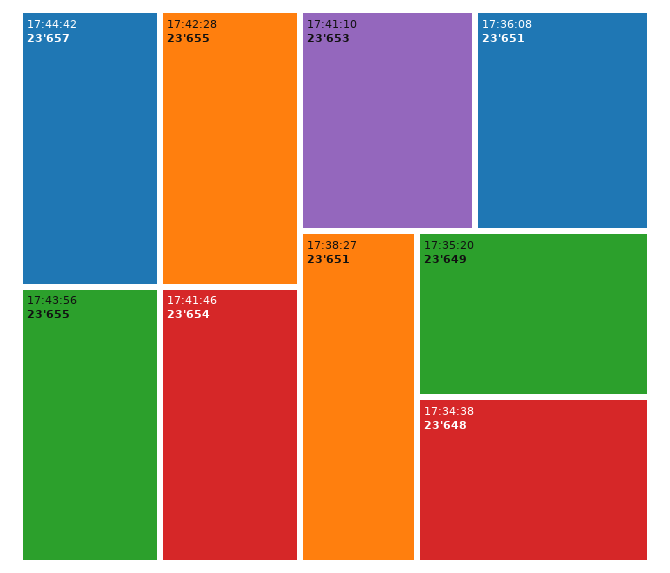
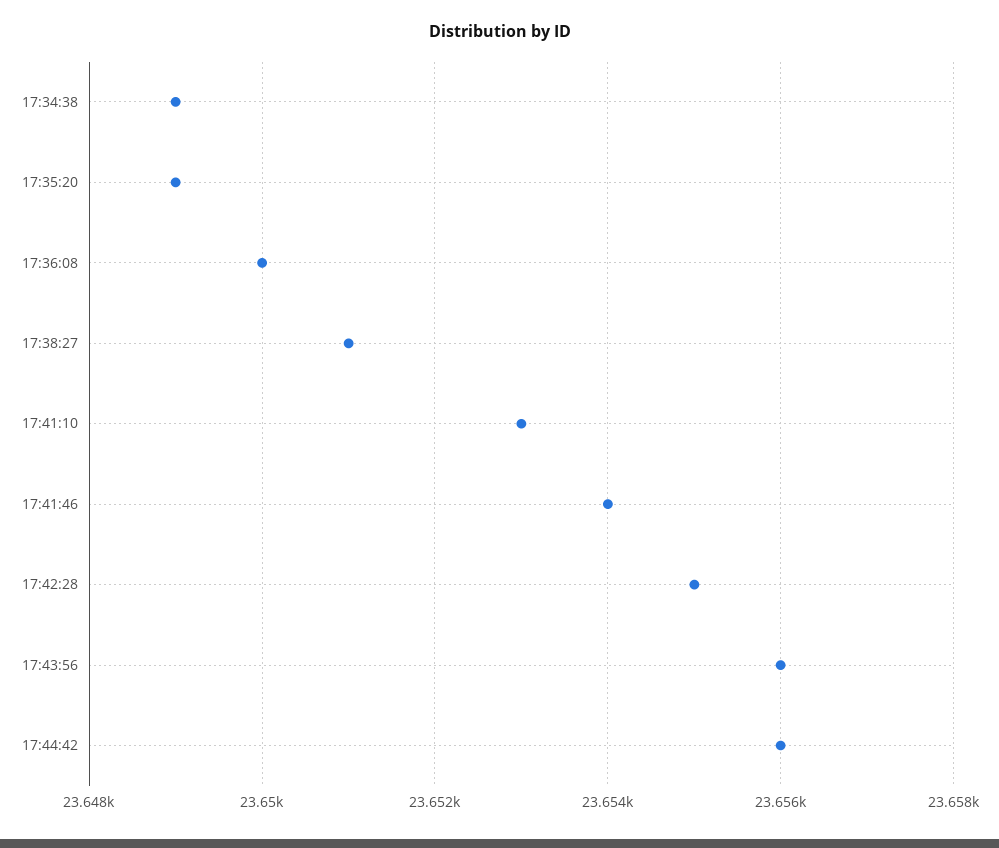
  {
-   "17:44:42": 23657,
+   "17:44:42": 23656,
    "17:42:28": 23655,
-   "17:43:56": 23655,
+   "17:43:56": 23656,
    "17:41:46": 23654,
    "17:41:10": 23653,
-   "17:36:08": 23651,
+   "17:36:08": 23650,
    "17:38:27": 23651,
    "17:35:20": 23649,
-   "17:34:38": 23648
+   "17:34:38": 23649
  }

